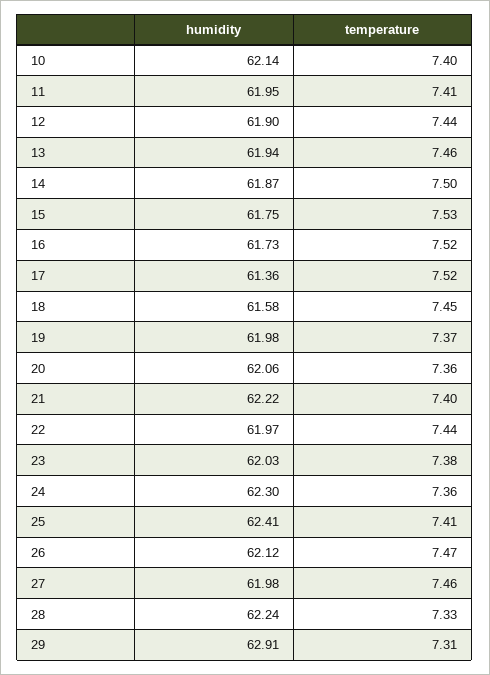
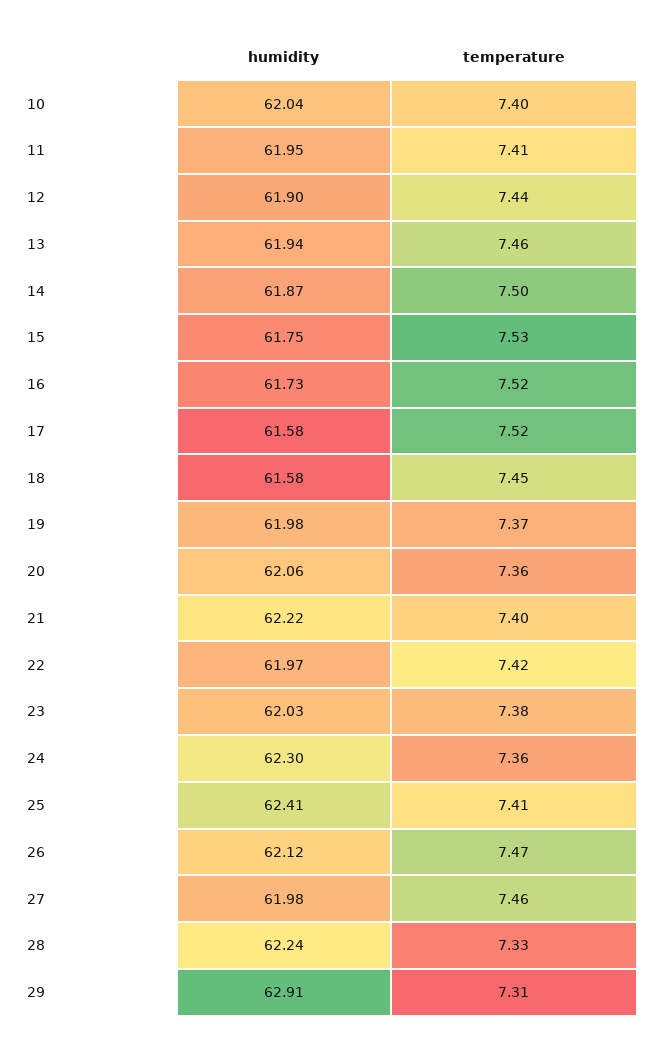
  {
    "humidity": {
-     "10": 62.14,
+     "10": 62.04,
      "11": 61.95,
      "12": 61.9,
      "13": 61.94,
      "14": 61.87,
      "15": 61.75,
      "16": 61.73,
-     "17": 61.36,
+     "17": 61.58,
      "18": 61.58,
      "19": 61.98,
      "20": 62.06,
      "21": 62.22,
      "22": 61.97,
      "23": 62.03,
      "24": 62.3,
      "25": 62.41,
      "26": 62.12,
      "27": 61.98,
      "28": 62.24,
      "29": 62.91
    },
    "temperature": {
      "10": 7.4,
      "11": 7.41,
      "12": 7.44,
      "13": 7.46,
      "14": 7.5,
      "15": 7.53,
      "16": 7.52,
      "17": 7.52,
      "18": 7.45,
      "19": 7.37,
      "20": 7.36,
      "21": 7.4,
-     "22": 7.44,
+     "22": 7.42,
      "23": 7.38,
      "24": 7.36,
      "25": 7.41,
      "26": 7.47,
      "27": 7.46,
      "28": 7.33,
      "29": 7.31
    }
  }

